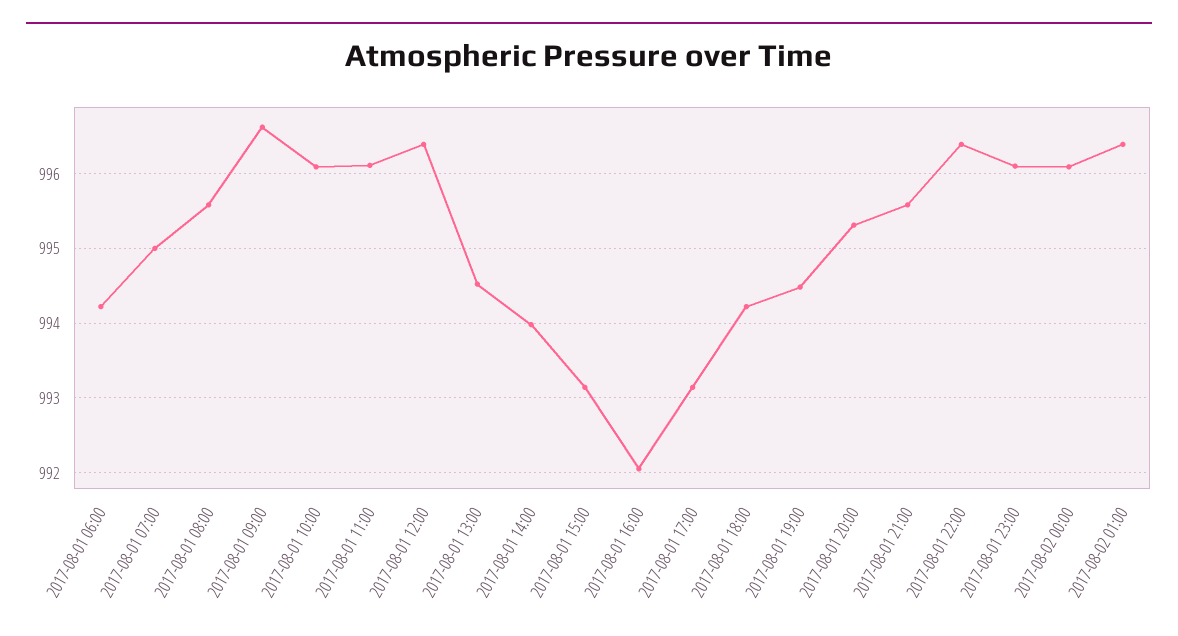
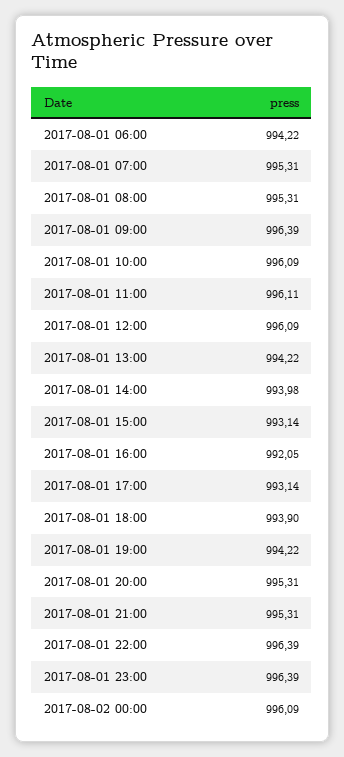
  {
    "2017-08-01 06:00": 994.22,
-   "2017-08-01 07:00": 995,
+   "2017-08-01 07:00": 995.31,
-   "2017-08-01 08:00": 995.6,
+   "2017-08-01 08:00": 995.31,
-   "2017-08-01 09:00": 996.6,
+   "2017-08-01 09:00": 996.39,
    "2017-08-01 10:00": 996.09,
    "2017-08-01 11:00": 996.11,
-   "2017-08-01 12:00": 996.4,
+   "2017-08-01 12:00": 996.09,
-   "2017-08-01 13:00": 994.5,
+   "2017-08-01 13:00": 994.22,
    "2017-08-01 14:00": 993.98,
    "2017-08-01 15:00": 993.14,
    "2017-08-01 16:00": 992.05,
    "2017-08-01 17:00": 993.14,
-   "2017-08-01 18:00": 994.2,
+   "2017-08-01 18:00": 993.9,
-   "2017-08-01 19:00": 994.5,
+   "2017-08-01 19:00": 994.22,
    "2017-08-01 20:00": 995.31,
-   "2017-08-01 21:00": 995.6,
+   "2017-08-01 21:00": 995.31,
    "2017-08-01 22:00": 996.39,
-   "2017-08-01 23:00": 996.1,
+   "2017-08-01 23:00": 996.39,
-   "2017-08-02 00:00": 996.09,
+   "2017-08-02 00:00": 996.09
-   "2017-08-02 01:00": 996.4
  }

